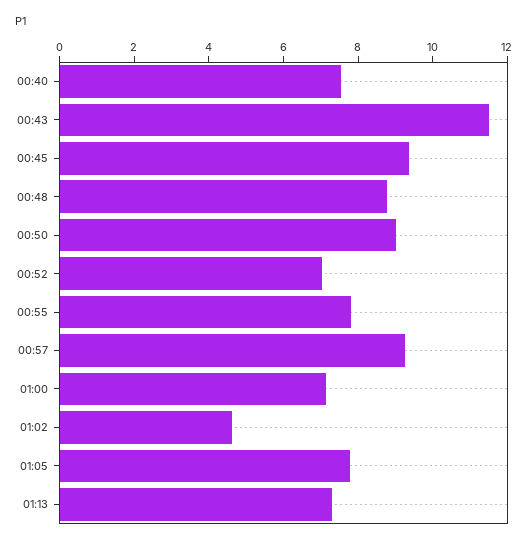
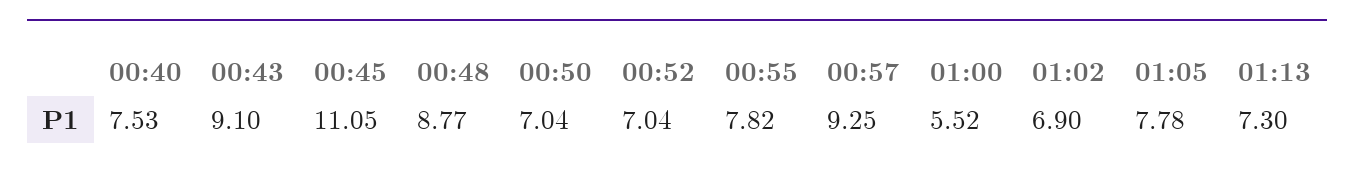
  {
    "00:40": 7.53,
-   "00:43": 11.5,
+   "00:43": 9.1,
-   "00:45": 9.5,
+   "00:45": 11.05,
    "00:48": 8.77,
-   "00:50": 9,
+   "00:50": 7.04,
    "00:52": 7.04,
    "00:55": 7.82,
    "00:57": 9.25,
-   "01:00": 7,
+   "01:00": 5.52,
-   "01:02": 4.5,
+   "01:02": 6.9,
    "01:05": 7.78,
    "01:13": 7.3
  }

